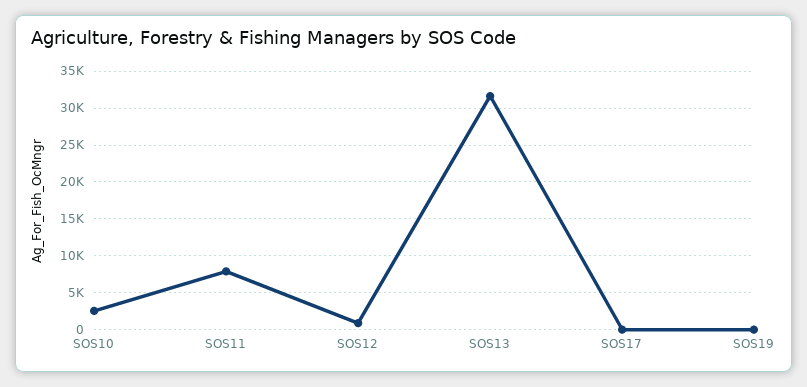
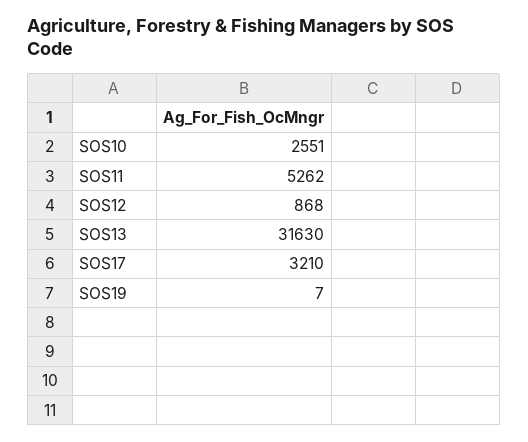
  {
    "SOS10": 2551,
-   "SOS11": 8000,
+   "SOS11": 5262,
    "SOS12": 868,
    "SOS13": 31630,
-   "SOS17": 0,
+   "SOS17": 3210,
    "SOS19": 7
  }

